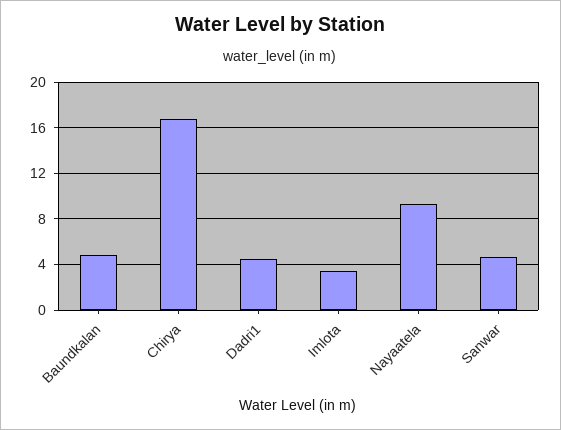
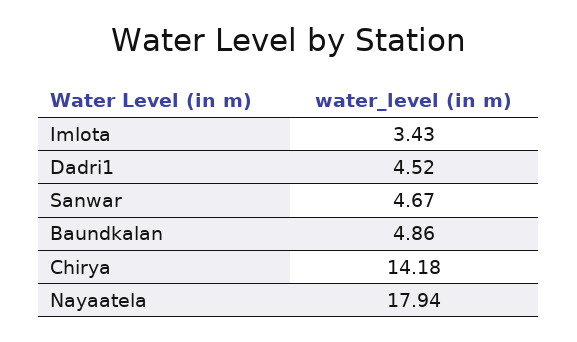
  {
    "Baundkalan": 4.86,
-   "Chirya": 17,
+   "Chirya": 14.18,
    "Dadri1": 4.52,
    "Imlota": 3.43,
-   "Nayaatela": 9,
+   "Nayaatela": 17.94,
    "Sanwar": 4.67
  }

